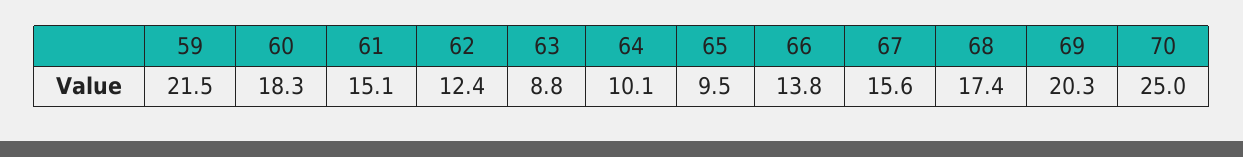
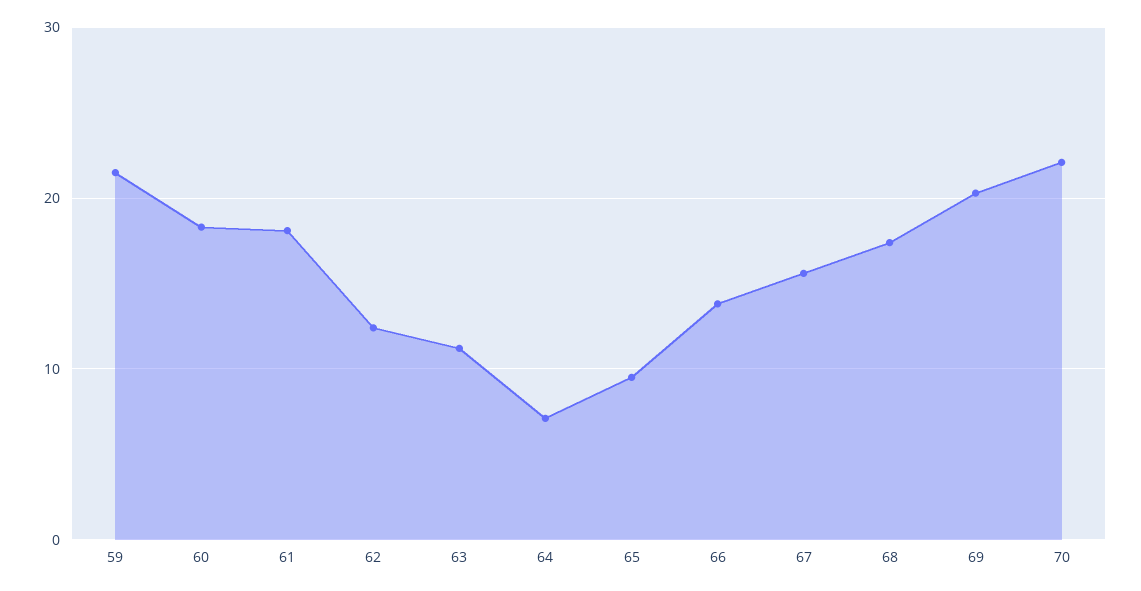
  {
    "59": 21.5,
    "60": 18.3,
-   "61": 15.1,
+   "61": 18,
    "62": 12.4,
-   "63": 8.8,
+   "63": 11,
-   "64": 10.1,
+   "64": 7,
    "65": 9.5,
    "66": 13.8,
    "67": 15.6,
    "68": 17.4,
    "69": 20.3,
-   "70": 25
+   "70": 22
  }

